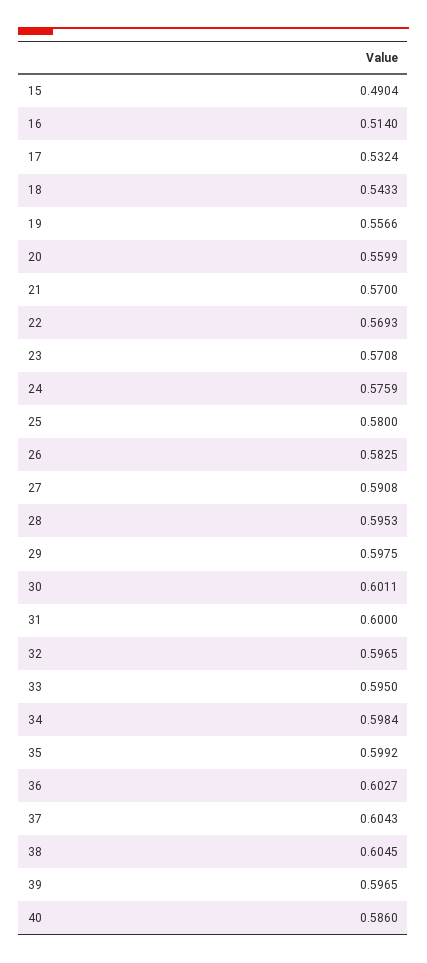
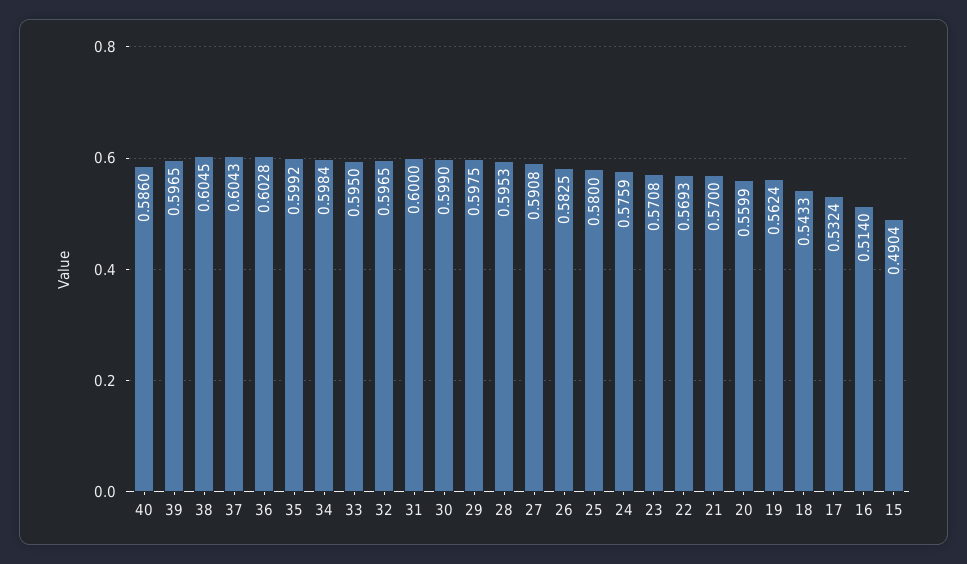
  {
    "15": 0.4904,
    "16": 0.514,
    "17": 0.5324,
    "18": 0.5433,
-   "19": 0.5566,
+   "19": 0.5624,
    "20": 0.5599,
    "21": 0.57,
    "22": 0.5693,
    "23": 0.5708,
    "24": 0.5759,
    "25": 0.58,
    "26": 0.5825,
    "27": 0.5908,
    "28": 0.5953,
    "29": 0.5975,
-   "30": 0.6011,
+   "30": 0.599,
    "31": 0.6,
    "32": 0.5965,
    "33": 0.595,
    "34": 0.5984,
    "35": 0.5992,
-   "36": 0.6027,
+   "36": 0.6028,
    "37": 0.6043,
    "38": 0.6045,
    "39": 0.5965,
    "40": 0.586
  }

